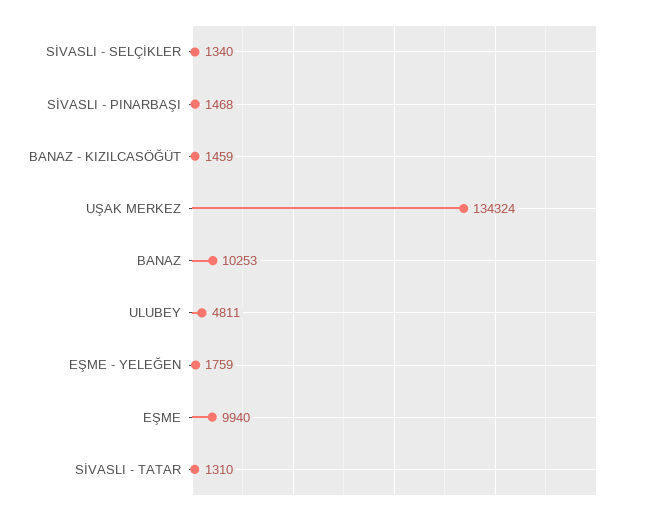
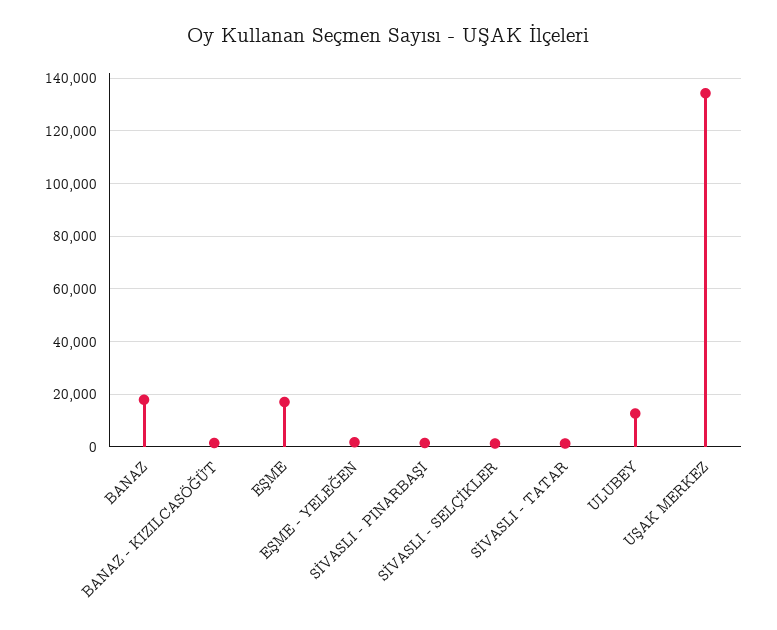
  {
    "SİVASLI - SELÇİKLER": 1340,
    "SİVASLI - PINARBAŞI": 1468,
    "BANAZ - KIZILCASÖĞÜT": 1459,
    "UŞAK MERKEZ": 134324,
-   "BANAZ": 10253,
+   "BANAZ": 17500,
-   "ULUBEY": 4811,
+   "ULUBEY": 12500,
    "EŞME - YELEĞEN": 1759,
-   "EŞME": 9940,
+   "EŞME": 17500,
    "SİVASLI - TATAR": 1310
  }

